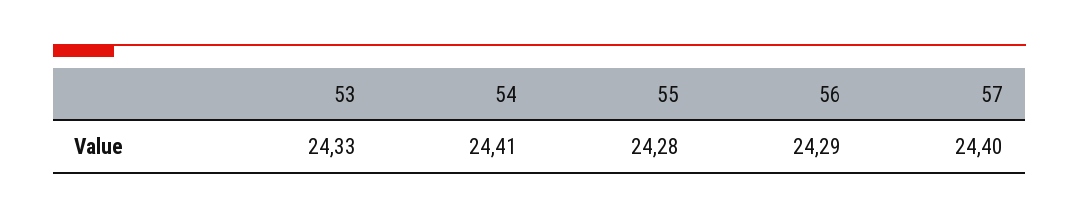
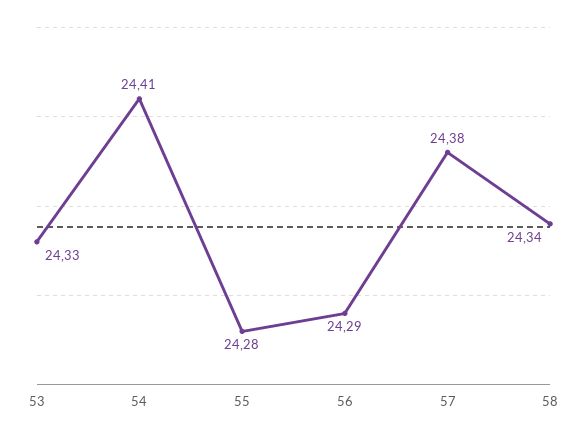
  {
    "53": 24.33,
    "54": 24.41,
    "55": 24.28,
    "56": 24.29,
-   "57": 24.4
+   "57": 24.38,
+   "58": 24.34
  }

